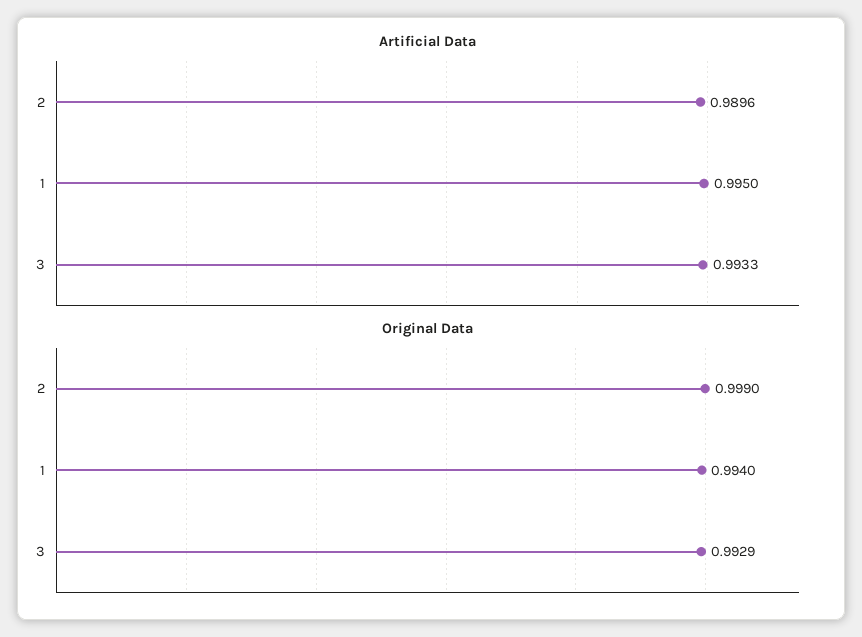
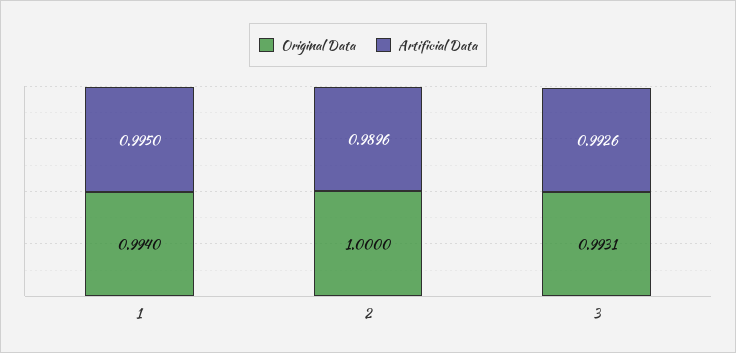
  {
    "Artificial Data": {
      "2": 0.9896,
      "1": 0.995,
-     "3": 0.9933
+     "3": 0.9926
    },
    "Original Data": {
-     "2": 0.999,
+     "2": 1,
      "1": 0.994,
-     "3": 0.9929
+     "3": 0.9931
    }
  }

